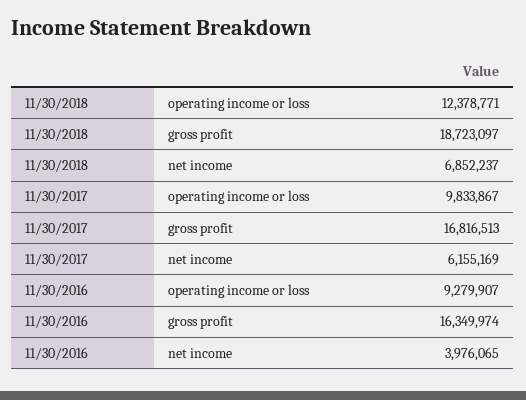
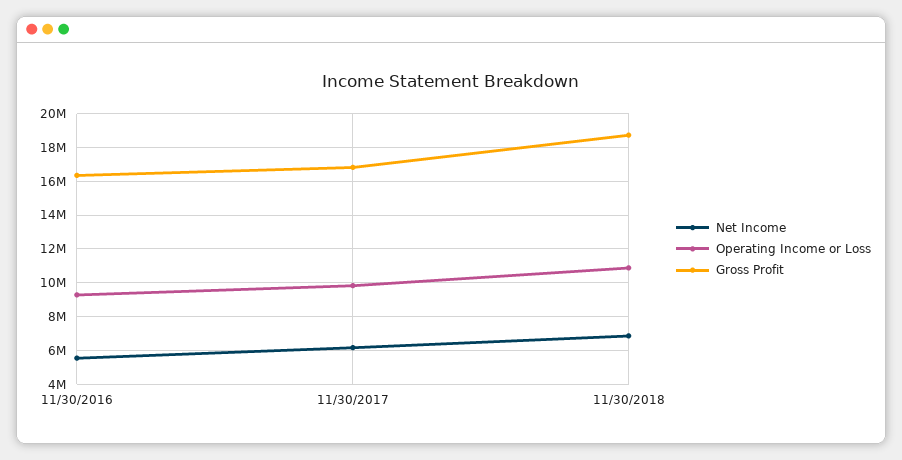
  {
    "operating income or loss": {
-     "11/30/2018": 12378771,
+     "11/30/2018": 11000000,
      "11/30/2017": 9833867,
      "11/30/2016": 9279907
    },
    "gross profit": {
      "11/30/2018": 18723097,
      "11/30/2017": 16816513,
      "11/30/2016": 16349974
    },
    "net income": {
      "11/30/2018": 6852237,
      "11/30/2017": 6155169,
-     "11/30/2016": 3976065
+     "11/30/2016": 5500000
    }
  }

